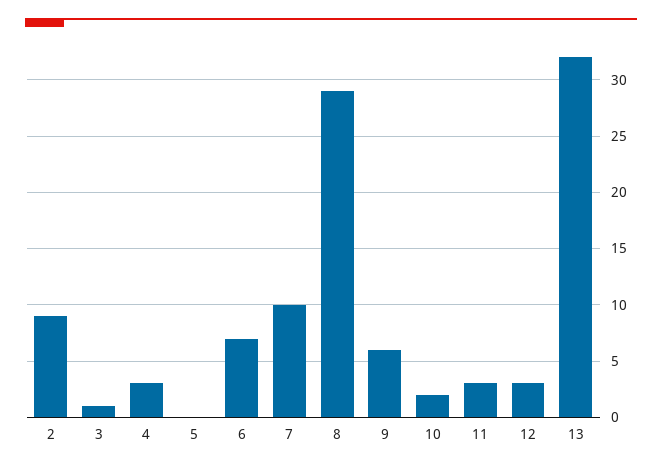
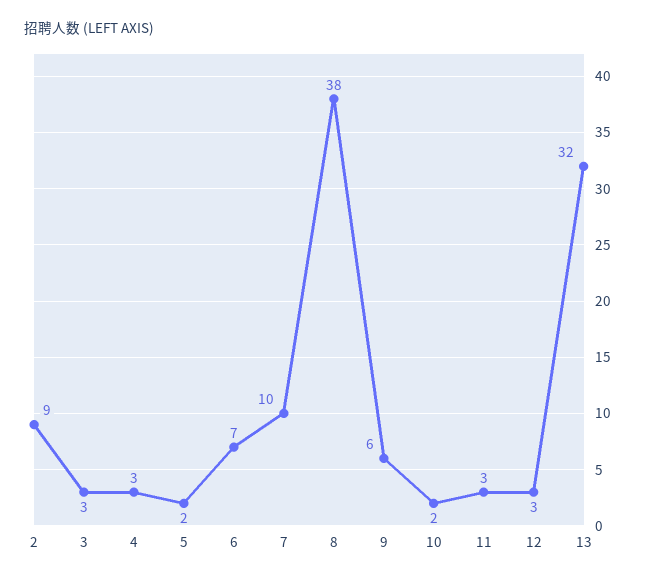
  {
    "2": 9,
-   "3": 1,
+   "3": 3,
    "4": 3,
-   "5": 0,
+   "5": 2,
    "6": 7,
    "7": 10,
-   "8": 29,
+   "8": 38,
    "9": 6,
    "10": 2,
    "11": 3,
    "12": 3,
    "13": 32
  }

